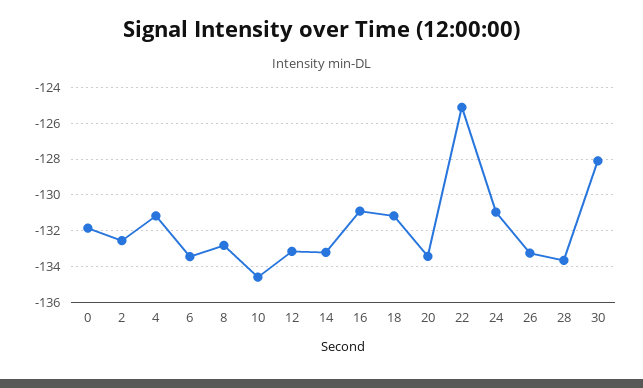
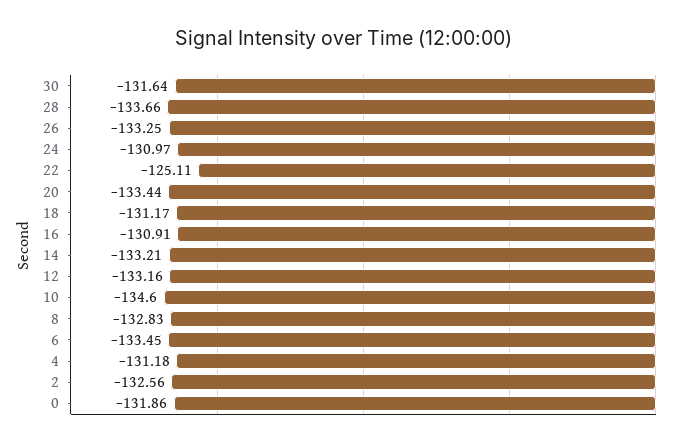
  {
    "0": -131.86,
    "2": -132.56,
    "4": -131.18,
    "6": -133.45,
    "8": -132.83,
    "10": -134.6,
    "12": -133.16,
    "14": -133.21,
    "16": -130.91,
    "18": -131.17,
    "20": -133.44,
    "22": -125.11,
    "24": -130.97,
    "26": -133.25,
    "28": -133.66,
-   "30": -128
+   "30": -131.64
  }

